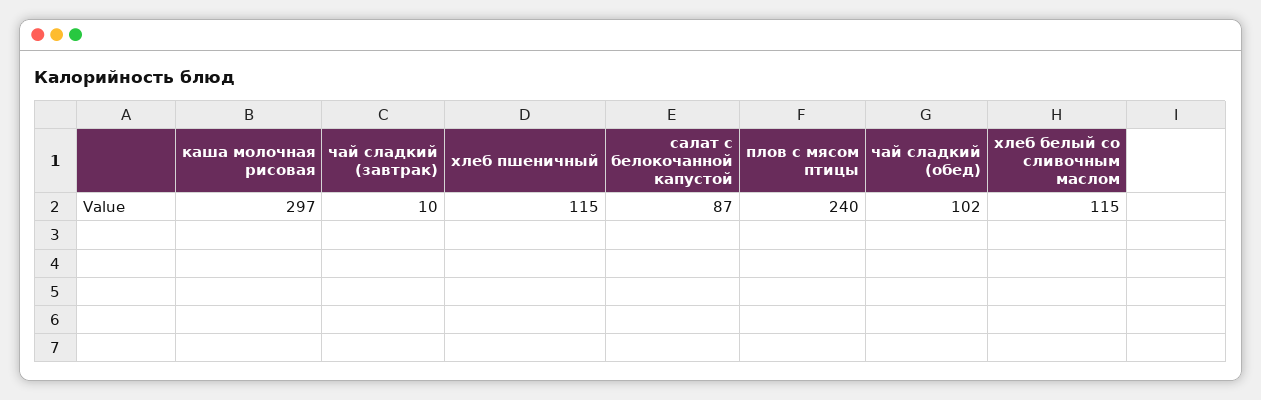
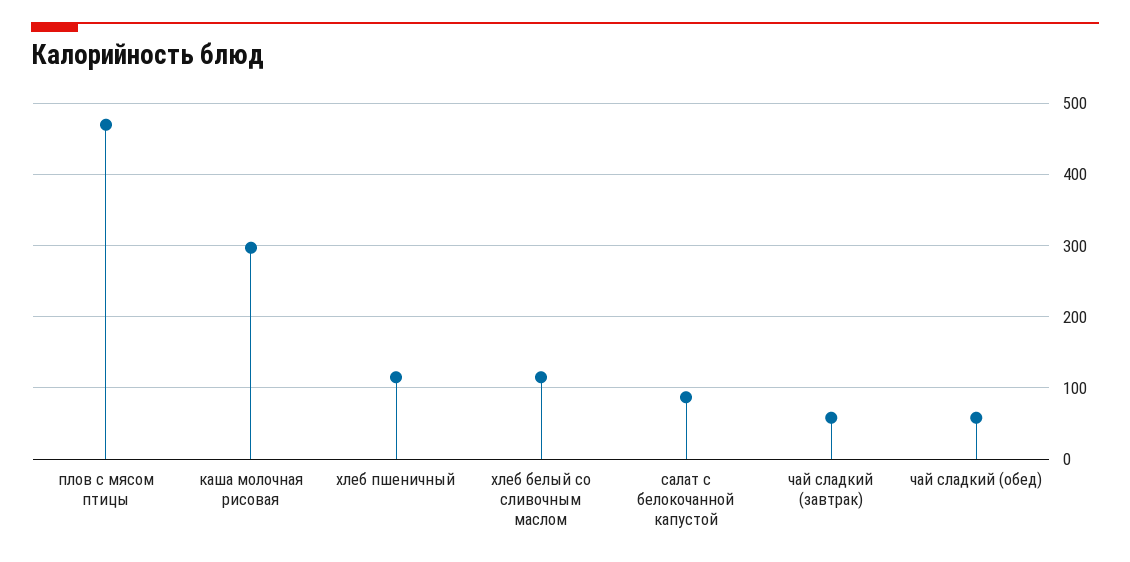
  {
    "каша молочная рисовая": 297,
-   "чай сладкий (завтрак)": 10,
+   "чай сладкий (завтрак)": 60,
    "хлеб пшеничный": 115,
    "салат с белокочанной капустой": 87,
-   "плов с мясом птицы": 240,
+   "плов с мясом птицы": 470,
-   "чай сладкий (обед)": 102,
+   "чай сладкий (обед)": 60,
    "хлеб белый со сливочным маслом": 115
  }

